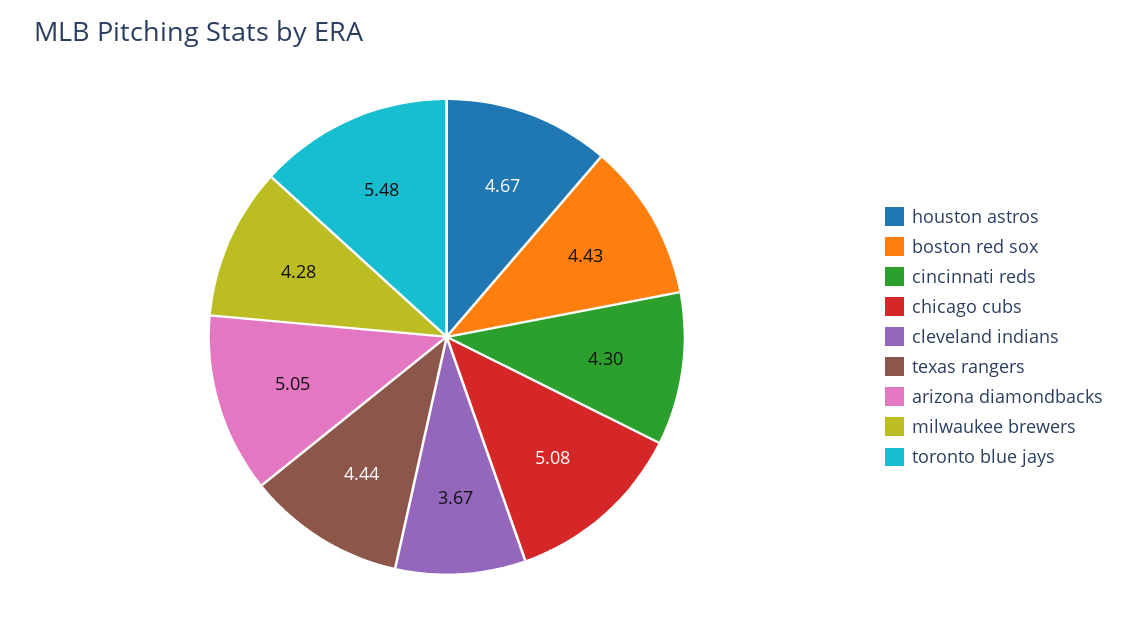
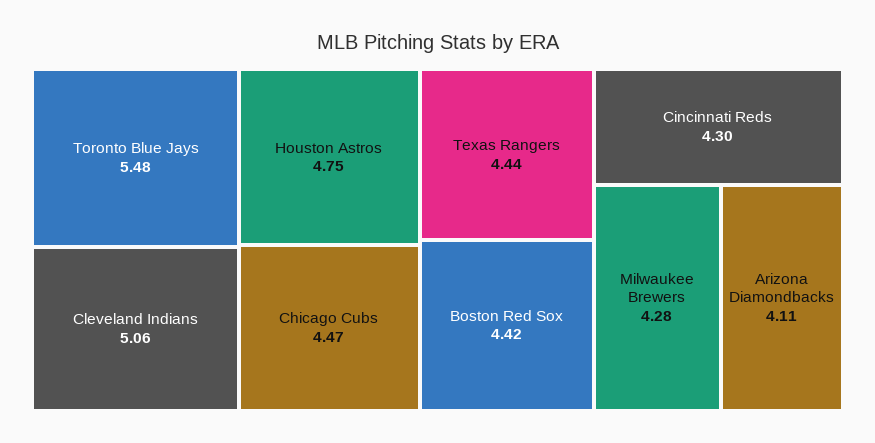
  {
-   "houston astros": 4.67,
+   "houston astros": 4.75,
-   "boston red sox": 4.43,
+   "boston red sox": 4.42,
    "cincinnati reds": 4.3,
-   "chicago cubs": 5.08,
+   "chicago cubs": 4.47,
-   "cleveland indians": 3.67,
+   "cleveland indians": 5.06,
    "texas rangers": 4.44,
-   "arizona diamondbacks": 5.05,
+   "arizona diamondbacks": 4.11,
    "milwaukee brewers": 4.28,
    "toronto blue jays": 5.48
  }

